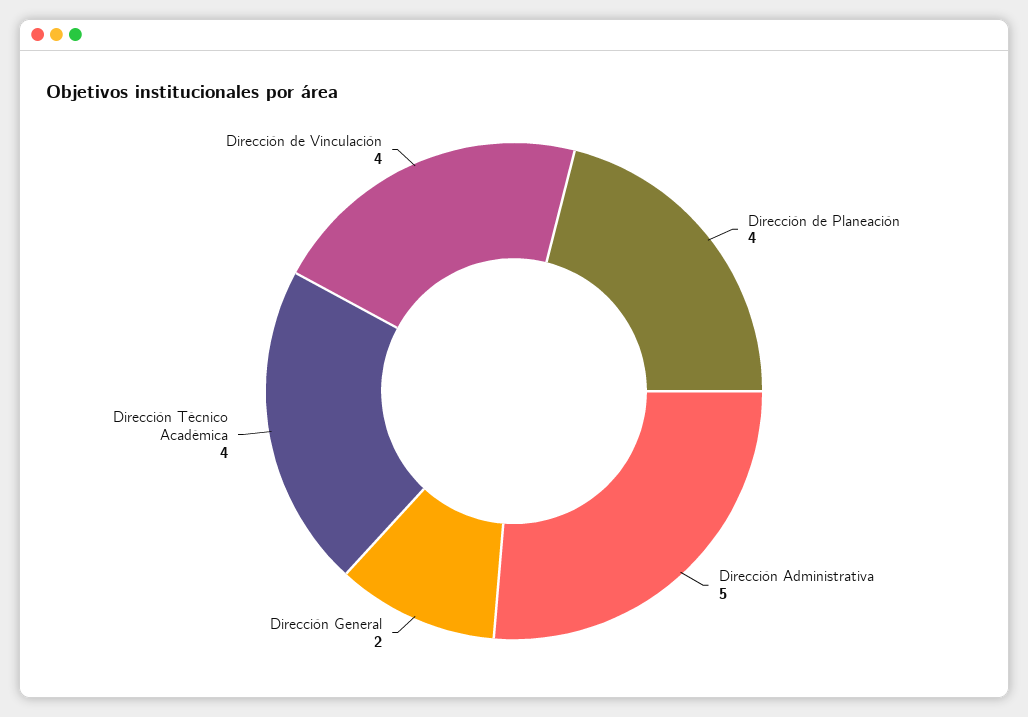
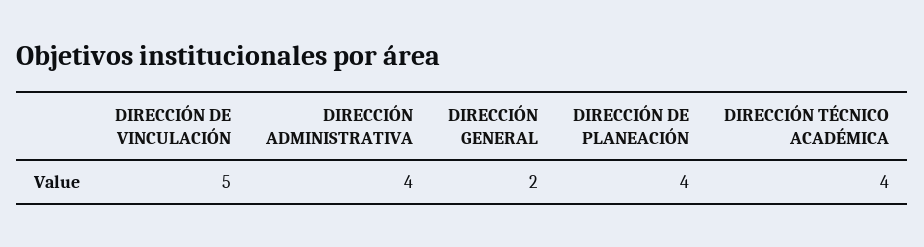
  {
    "Dirección de Planeación": 4,
-   "Dirección Administrativa": 5,
+   "Dirección Administrativa": 4,
    "Dirección General": 2,
    "Dirección Técnico Académica": 4,
-   "Dirección de Vinculación": 4
+   "Dirección de Vinculación": 5
  }

